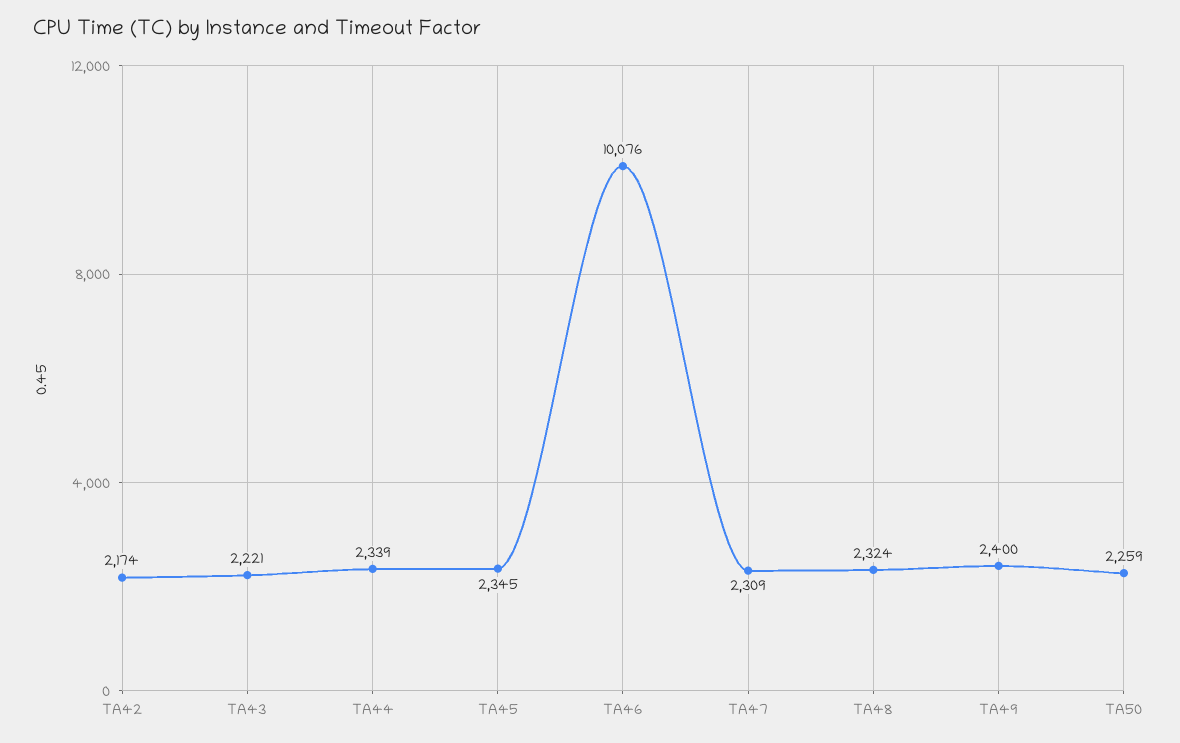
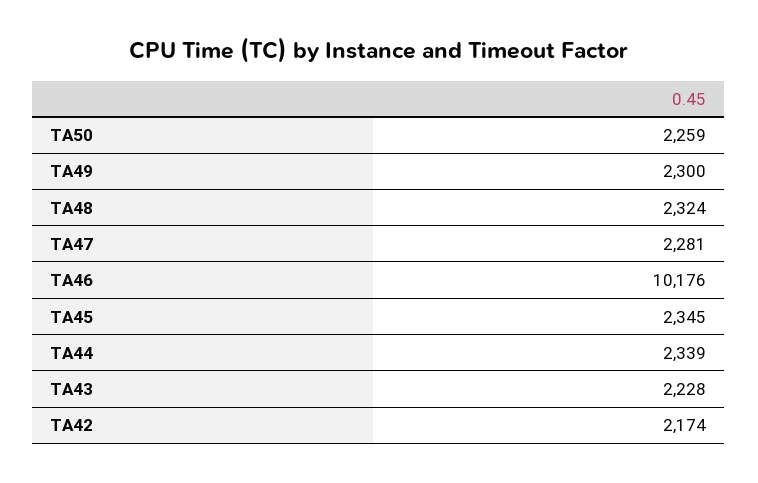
  {
    "TA42": 2174,
-   "TA43": 2221,
+   "TA43": 2228,
    "TA44": 2339,
    "TA45": 2345,
-   "TA46": 10076,
+   "TA46": 10176,
-   "TA47": 2309,
+   "TA47": 2281,
    "TA48": 2324,
-   "TA49": 2400,
+   "TA49": 2300,
    "TA50": 2259
  }

